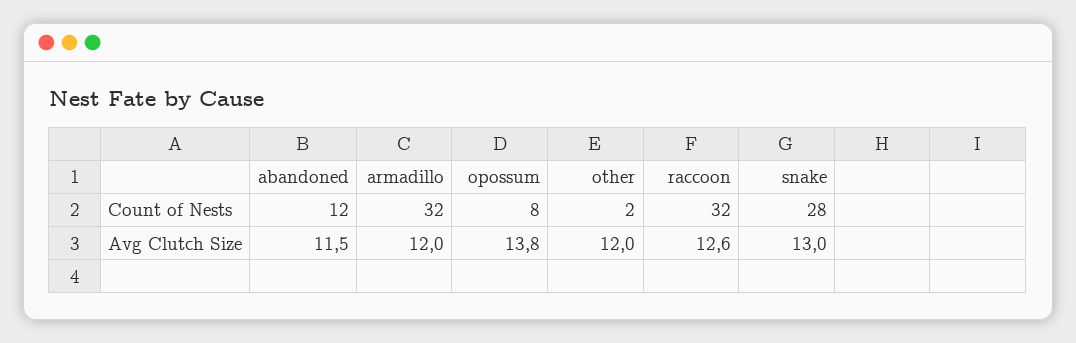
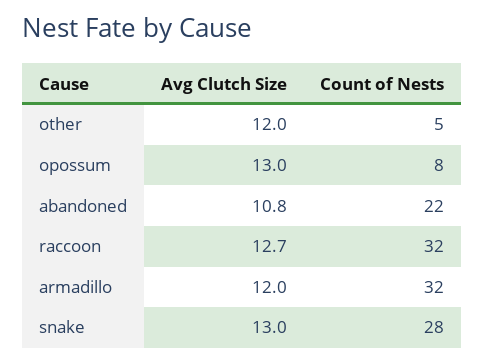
  {
    "abandoned": {
-     "Count of Nests": 12,
+     "Count of Nests": 22,
-     "Avg Clutch Size": 11.5
+     "Avg Clutch Size": 10.8
    },
    "armadillo": {
      "Count of Nests": 32,
      "Avg Clutch Size": 12
    },
    "opossum": {
      "Count of Nests": 8,
-     "Avg Clutch Size": 13.8
+     "Avg Clutch Size": 13
    },
    "other": {
-     "Count of Nests": 2,
+     "Count of Nests": 5,
      "Avg Clutch Size": 12
    },
    "raccoon": {
      "Count of Nests": 32,
-     "Avg Clutch Size": 12.6
+     "Avg Clutch Size": 12.7
    },
    "snake": {
      "Count of Nests": 28,
      "Avg Clutch Size": 13
    }
  }

